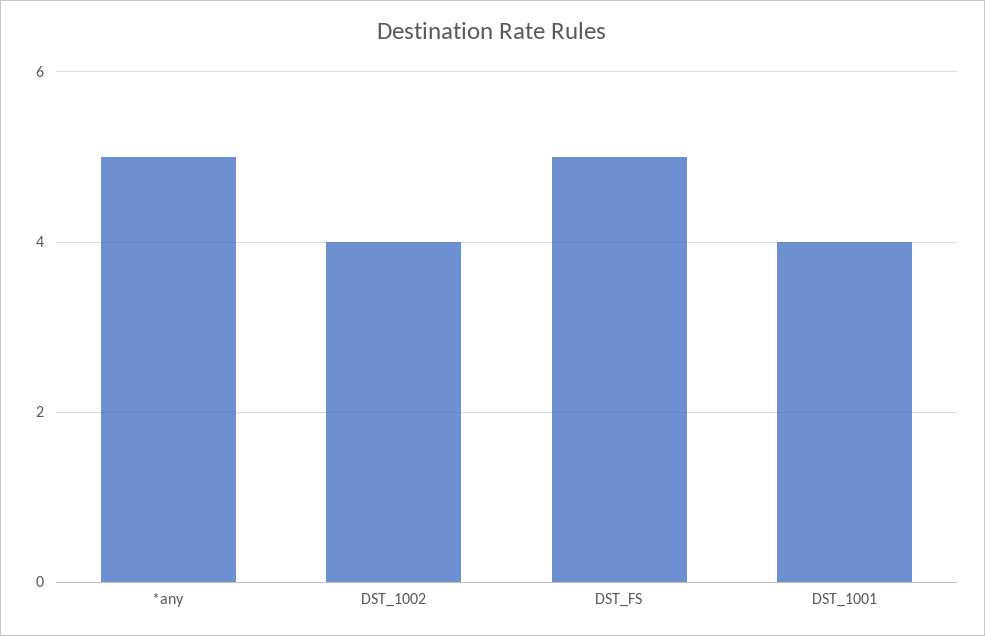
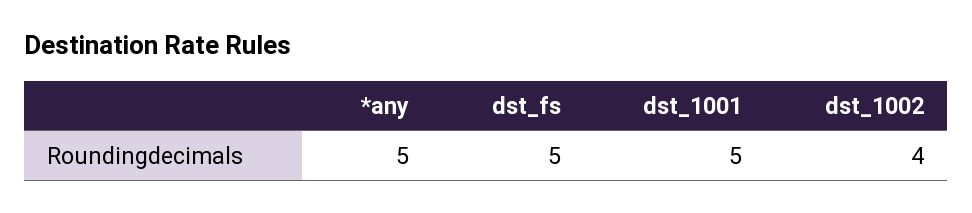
  {
    "*any": 5,
    "DST_1002": 4,
    "DST_FS": 5,
-   "DST_1001": 4
+   "DST_1001": 5
  }

